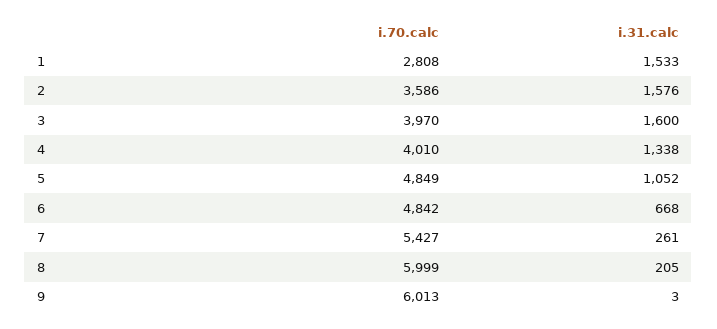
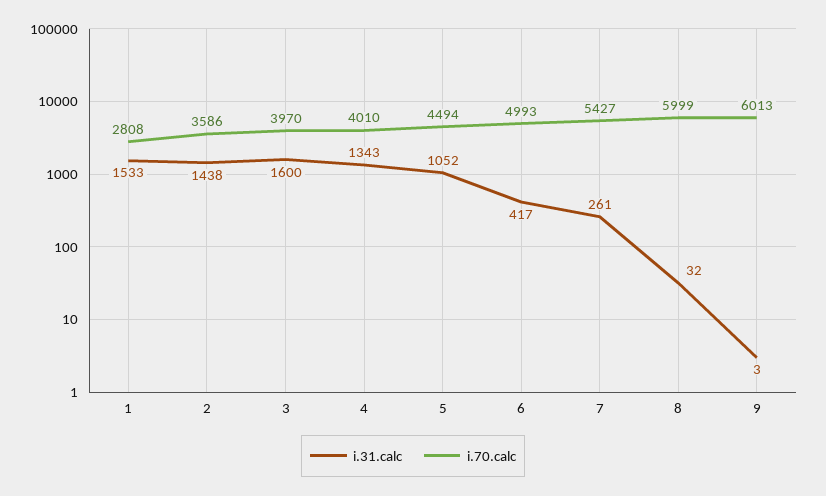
  {
    "i.70.calc": {
      "1": 2808,
      "2": 3586,
      "3": 3970,
      "4": 4010,
-     "5": 4849,
+     "5": 4494,
-     "6": 4842,
+     "6": 4993,
      "7": 5427,
      "8": 5999,
      "9": 6013
    },
    "i.31.calc": {
      "1": 1533,
-     "2": 1576,
+     "2": 1438,
      "3": 1600,
-     "4": 1338,
+     "4": 1343,
      "5": 1052,
-     "6": 668,
+     "6": 417,
      "7": 261,
-     "8": 205,
+     "8": 32,
      "9": 3
    }
  }

